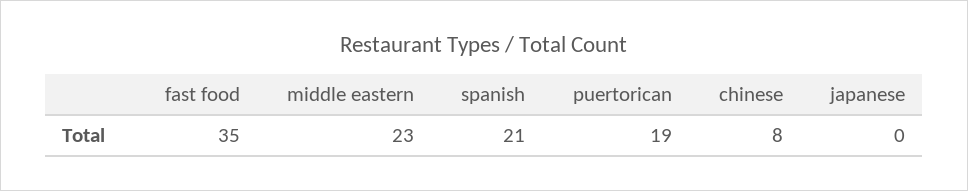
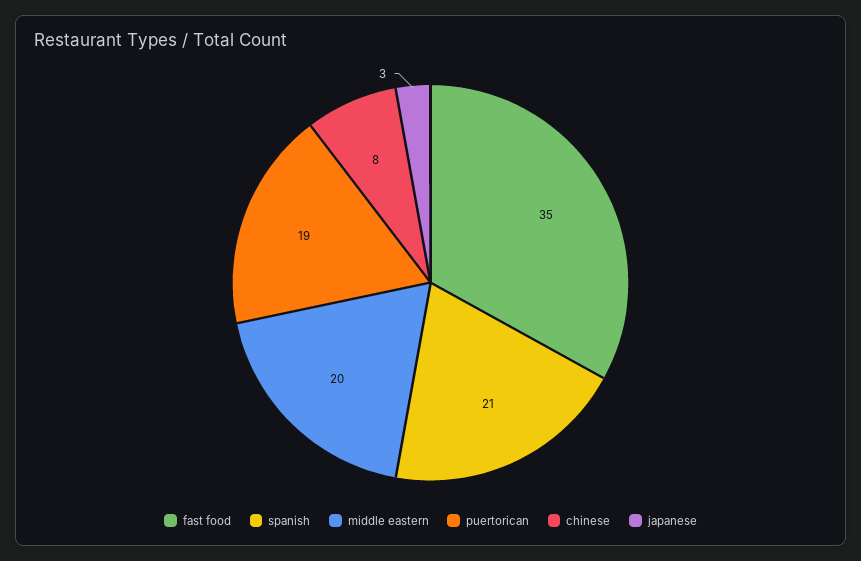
  {
    "fast food": 35,
-   "middle eastern": 23,
+   "middle eastern": 20,
    "spanish": 21,
    "puertorican": 19,
    "chinese": 8,
-   "japanese": 0
+   "japanese": 3
  }

